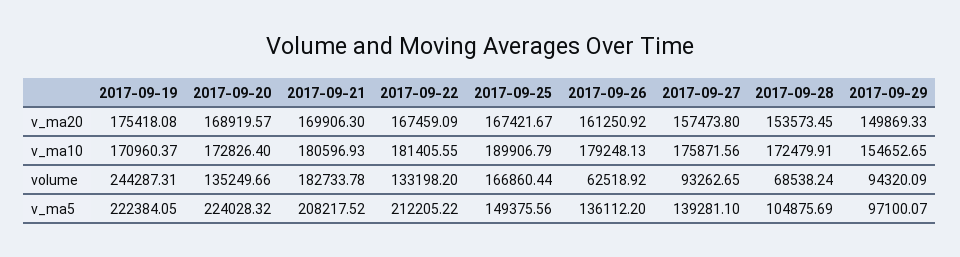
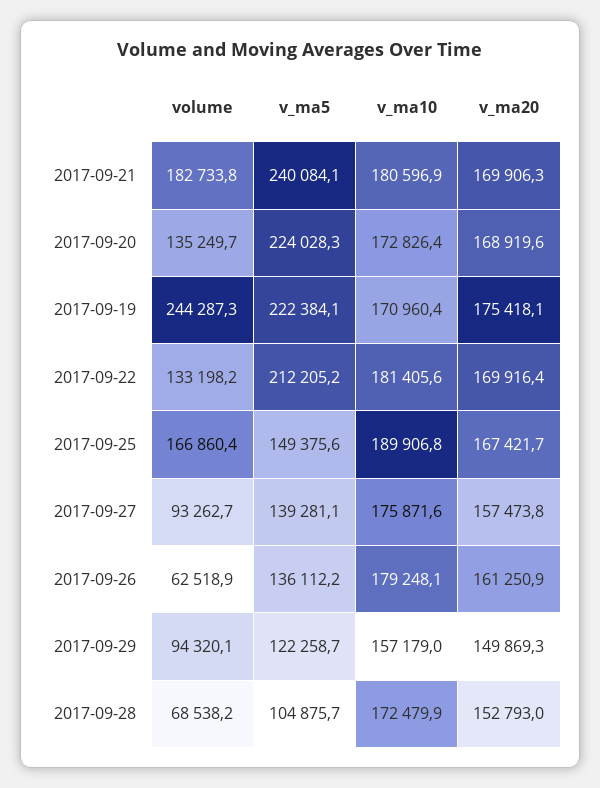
  {
    "2017-09-19": {
      "v_ma20": 175418.08,
      "v_ma10": 170960.37,
      "volume": 244287.31,
      "v_ma5": 222384.05
    },
    "2017-09-20": {
      "v_ma20": 168919.57,
      "v_ma10": 172826.4,
      "volume": 135249.66,
      "v_ma5": 224028.32
    },
    "2017-09-21": {
      "v_ma20": 169906.3,
      "v_ma10": 180596.93,
      "volume": 182733.78,
-     "v_ma5": 208217.52
+     "v_ma5": 240084.1
    },
    "2017-09-22": {
-     "v_ma20": 167459.09,
+     "v_ma20": 169916.4,
      "v_ma10": 181405.55,
      "volume": 133198.2,
      "v_ma5": 212205.22
    },
    "2017-09-25": {
      "v_ma20": 167421.67,
      "v_ma10": 189906.79,
      "volume": 166860.44,
      "v_ma5": 149375.56
    },
    "2017-09-26": {
      "v_ma20": 161250.92,
      "v_ma10": 179248.13,
      "volume": 62518.92,
      "v_ma5": 136112.2
    },
    "2017-09-27": {
      "v_ma20": 157473.8,
      "v_ma10": 175871.56,
      "volume": 93262.65,
      "v_ma5": 139281.1
    },
    "2017-09-28": {
-     "v_ma20": 153573.45,
+     "v_ma20": 152793,
      "v_ma10": 172479.91,
      "volume": 68538.24,
      "v_ma5": 104875.69
    },
    "2017-09-29": {
      "v_ma20": 149869.33,
-     "v_ma10": 154652.65,
+     "v_ma10": 157179,
      "volume": 94320.09,
-     "v_ma5": 97100.07
+     "v_ma5": 122258.7
    }
  }

